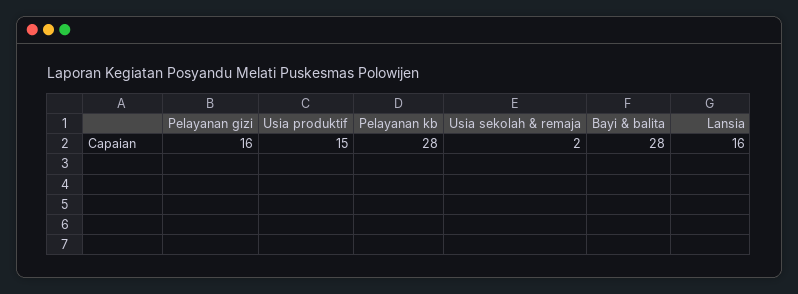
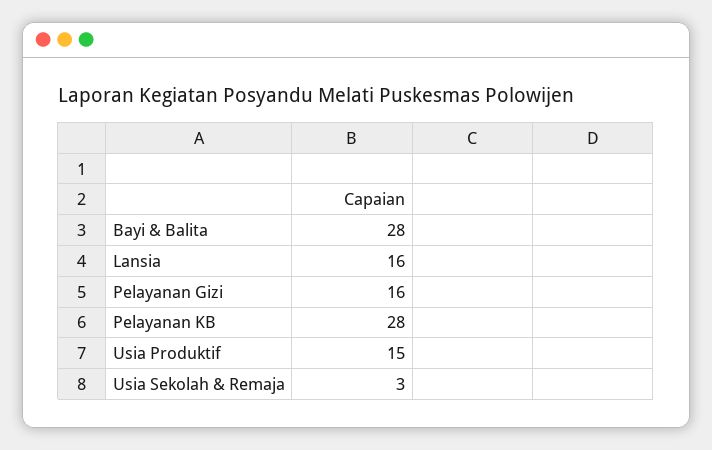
  {
    "Pelayanan gizi": 16,
    "Usia produktif": 15,
    "Pelayanan kb": 28,
-   "Usia sekolah & remaja": 2,
+   "Usia sekolah & remaja": 3,
    "Bayi & balita": 28,
    "Lansia": 16
  }

